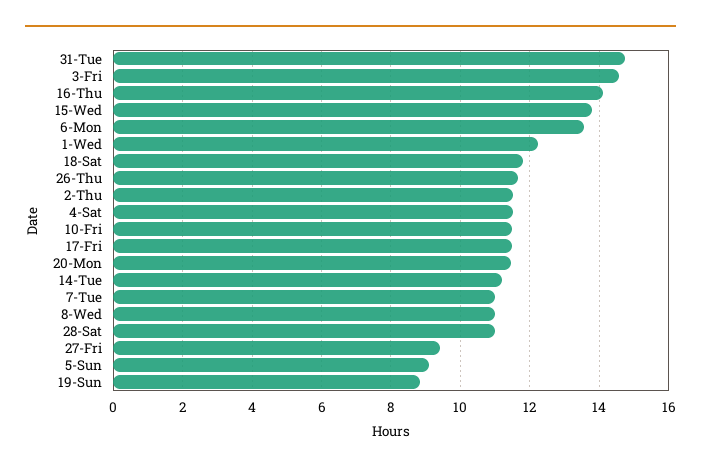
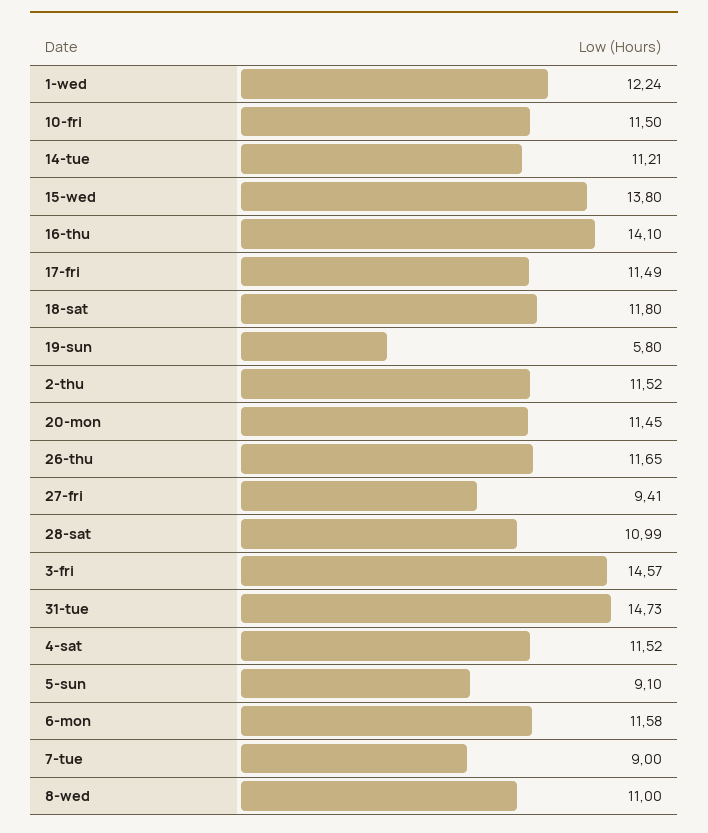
  {
    "31-Tue": 14.73,
    "3-Fri": 14.57,
    "16-Thu": 14.1,
    "15-Wed": 13.8,
-   "6-Mon": 13.6,
+   "6-Mon": 11.58,
    "1-Wed": 12.24,
    "18-Sat": 11.8,
    "26-Thu": 11.65,
    "2-Thu": 11.52,
    "4-Sat": 11.52,
    "10-Fri": 11.5,
    "17-Fri": 11.49,
    "20-Mon": 11.45,
    "14-Tue": 11.21,
-   "7-Tue": 11,
+   "7-Tue": 9,
    "8-Wed": 11,
    "28-Sat": 10.99,
    "27-Fri": 9.41,
    "5-Sun": 9.1,
-   "19-Sun": 8.8
+   "19-Sun": 5.8
  }

